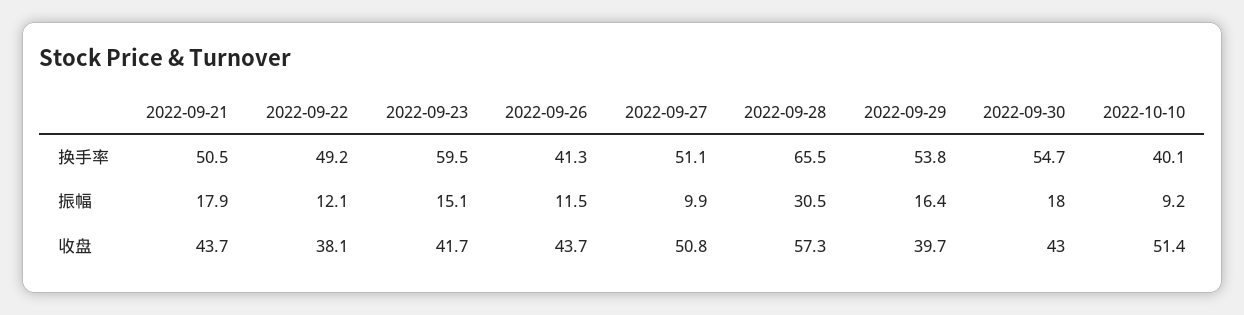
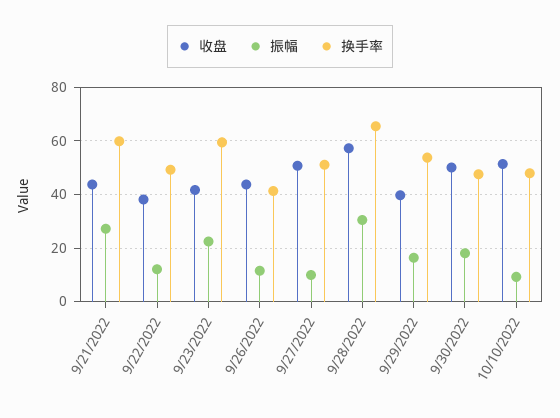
  {
    "换手率": {
-     "2022-09-21": 50.5,
+     "2022-09-21": 60,
      "2022-09-22": 49.2,
      "2022-09-23": 59.5,
      "2022-09-26": 41.3,
      "2022-09-27": 51.1,
      "2022-09-28": 65.5,
      "2022-09-29": 53.8,
-     "2022-09-30": 54.7,
+     "2022-09-30": 47.5,
-     "2022-10-10": 40.1
+     "2022-10-10": 47.5
    },
    "振幅": {
-     "2022-09-21": 17.9,
+     "2022-09-21": 27.5,
      "2022-09-22": 12.1,
-     "2022-09-23": 15.1,
+     "2022-09-23": 22.5,
      "2022-09-26": 11.5,
      "2022-09-27": 9.9,
      "2022-09-28": 30.5,
      "2022-09-29": 16.4,
      "2022-09-30": 18,
      "2022-10-10": 9.2
    },
    "收盘": {
      "2022-09-21": 43.7,
      "2022-09-22": 38.1,
      "2022-09-23": 41.7,
      "2022-09-26": 43.7,
      "2022-09-27": 50.8,
      "2022-09-28": 57.3,
      "2022-09-29": 39.7,
-     "2022-09-30": 43,
+     "2022-09-30": 50,
      "2022-10-10": 51.4
    }
  }

